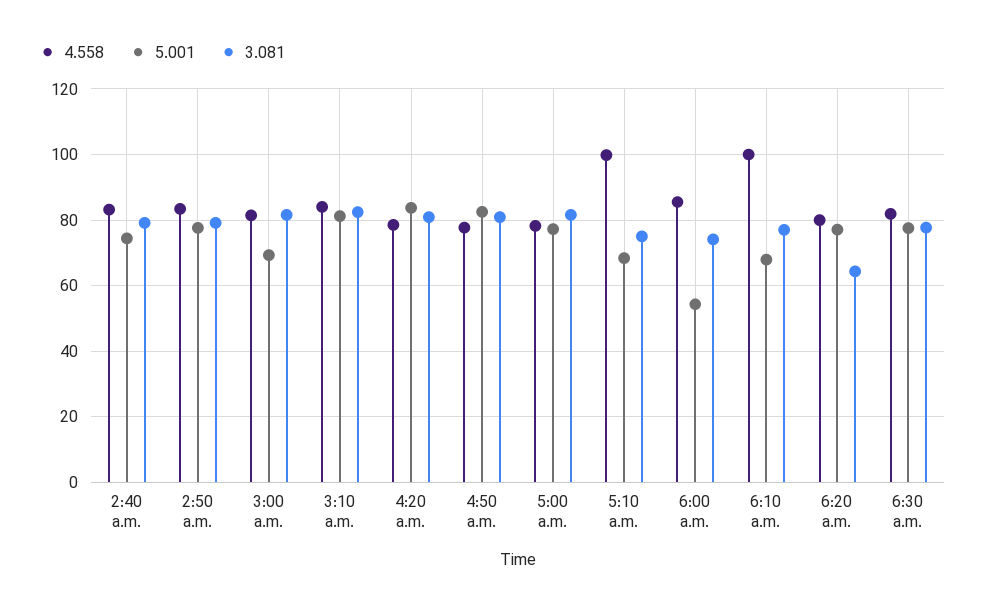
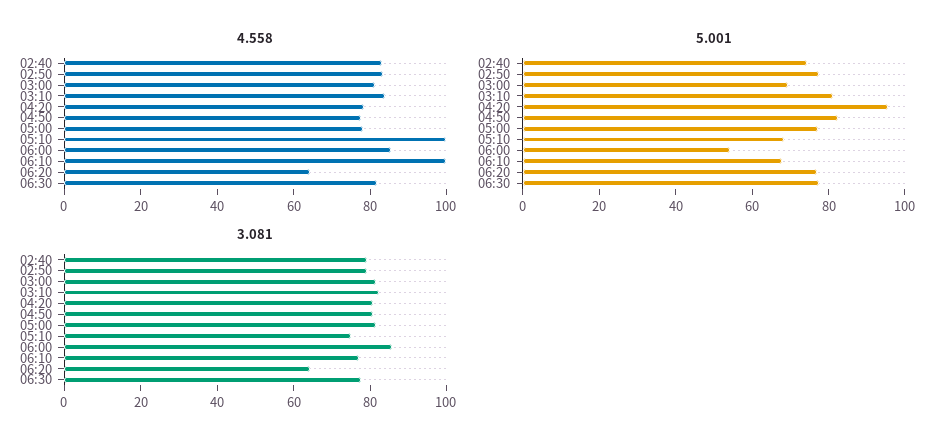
  {
    "4.558": {
      "2:40 a.m.": 84,
      "2:50 a.m.": 84,
      "3:00 a.m.": 82,
      "3:10 a.m.": 84,
      "4:20 a.m.": 78,
      "4:50 a.m.": 78,
      "5:00 a.m.": 78,
      "5:10 a.m.": 100,
      "6:00 a.m.": 86,
      "6:10 a.m.": 100,
-     "6:20 a.m.": 80,
+     "6:20 a.m.": 65,
      "6:30 a.m.": 82
    },
    "5.001": {
      "2:40 a.m.": 74,
      "2:50 a.m.": 78,
      "3:00 a.m.": 70,
      "3:10 a.m.": 82,
-     "4:20 a.m.": 84,
+     "4:20 a.m.": 95,
      "4:50 a.m.": 82,
      "5:00 a.m.": 78,
      "5:10 a.m.": 68,
      "6:00 a.m.": 54,
      "6:10 a.m.": 68,
      "6:20 a.m.": 78,
      "6:30 a.m.": 78
    },
    "3.081": {
      "2:40 a.m.": 80,
      "2:50 a.m.": 80,
      "3:00 a.m.": 82,
      "3:10 a.m.": 82,
      "4:20 a.m.": 80,
      "4:50 a.m.": 80,
      "5:00 a.m.": 82,
      "5:10 a.m.": 76,
-     "6:00 a.m.": 74,
+     "6:00 a.m.": 85,
      "6:10 a.m.": 78,
      "6:20 a.m.": 64,
      "6:30 a.m.": 78
    }
  }

